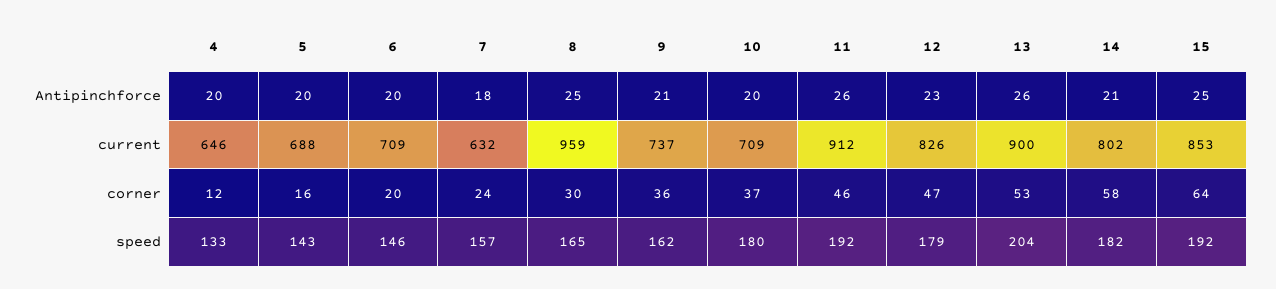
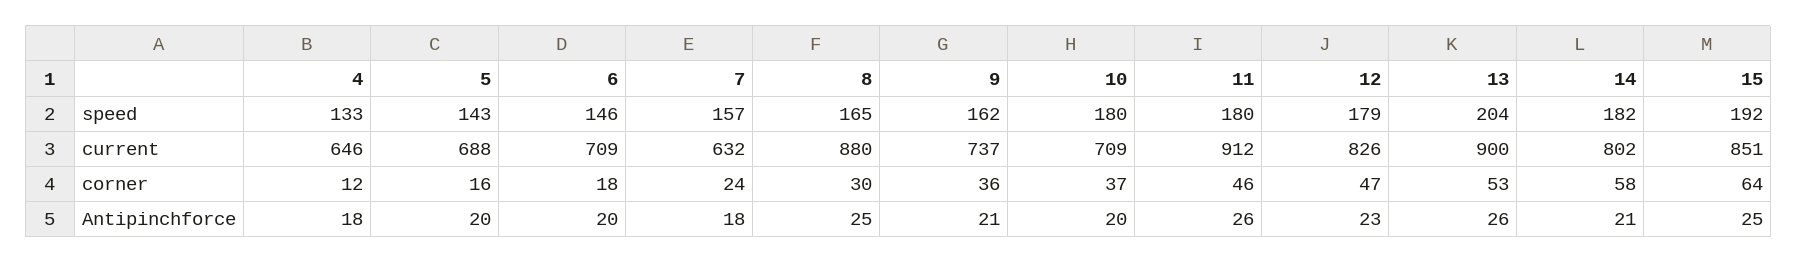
  {
    "4": {
-     "Antipinchforce": 20,
+     "Antipinchforce": 18,
      "current": 646,
      "corner": 12,
      "speed": 133
    },
    "5": {
      "Antipinchforce": 20,
      "current": 688,
      "corner": 16,
      "speed": 143
    },
    "6": {
      "Antipinchforce": 20,
      "current": 709,
-     "corner": 20,
+     "corner": 18,
      "speed": 146
    },
    "7": {
      "Antipinchforce": 18,
      "current": 632,
      "corner": 24,
      "speed": 157
    },
    "8": {
      "Antipinchforce": 25,
-     "current": 959,
+     "current": 880,
      "corner": 30,
      "speed": 165
    },
    "9": {
      "Antipinchforce": 21,
      "current": 737,
      "corner": 36,
      "speed": 162
    },
    "10": {
      "Antipinchforce": 20,
      "current": 709,
      "corner": 37,
      "speed": 180
    },
    "11": {
      "Antipinchforce": 26,
      "current": 912,
      "corner": 46,
-     "speed": 192
+     "speed": 180
    },
    "12": {
      "Antipinchforce": 23,
      "current": 826,
      "corner": 47,
      "speed": 179
    },
    "13": {
      "Antipinchforce": 26,
      "current": 900,
      "corner": 53,
      "speed": 204
    },
    "14": {
      "Antipinchforce": 21,
      "current": 802,
      "corner": 58,
      "speed": 182
    },
    "15": {
      "Antipinchforce": 25,
-     "current": 853,
+     "current": 851,
      "corner": 64,
      "speed": 192
    }
  }

